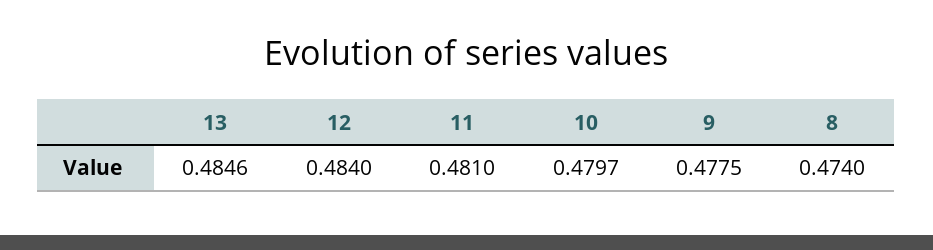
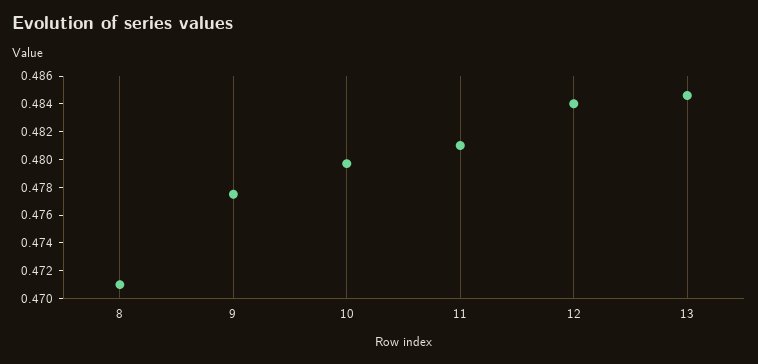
  {
    "13": 0.4846,
    "12": 0.484,
    "11": 0.481,
    "10": 0.4797,
    "9": 0.4775,
-   "8": 0.474
+   "8": 0.471
  }

